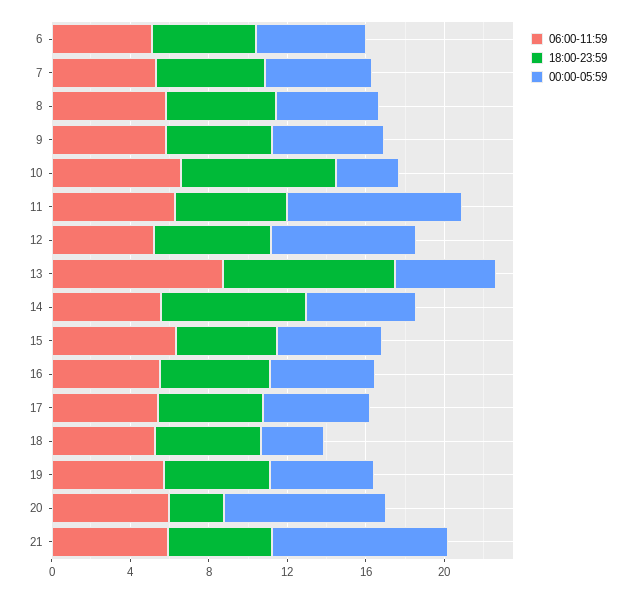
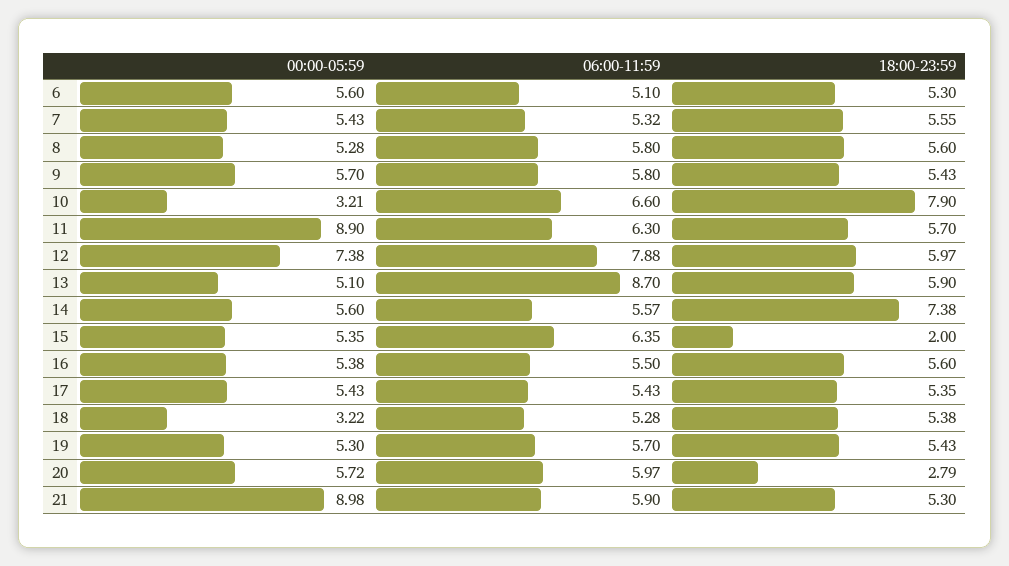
  {
    "06:00-11:59": {
      "6": 5.1,
      "7": 5.32,
      "8": 5.8,
      "9": 5.8,
      "10": 6.6,
      "11": 6.3,
-     "12": 5,
+     "12": 7.88,
      "13": 8.7,
      "14": 5.57,
      "15": 6.35,
      "16": 5.5,
      "17": 5.43,
      "18": 5.28,
      "19": 5.7,
      "20": 5.97,
      "21": 5.9
    },
    "18:00-23:59": {
      "6": 5.3,
      "7": 5.55,
      "8": 5.6,
      "9": 5.43,
      "10": 7.9,
      "11": 5.7,
      "12": 5.97,
-     "13": 9,
+     "13": 5.9,
      "14": 7.38,
-     "15": 5,
+     "15": 2,
      "16": 5.6,
      "17": 5.35,
      "18": 5.38,
      "19": 5.43,
      "20": 2.79,
      "21": 5.3
    },
    "00:00-05:59": {
      "6": 5.6,
      "7": 5.43,
      "8": 5.28,
      "9": 5.7,
      "10": 3.21,
      "11": 8.9,
      "12": 7.38,
      "13": 5.1,
      "14": 5.6,
      "15": 5.35,
      "16": 5.38,
      "17": 5.43,
      "18": 3.22,
      "19": 5.3,
-     "20": 8,
+     "20": 5.72,
      "21": 8.98
    }
  }

